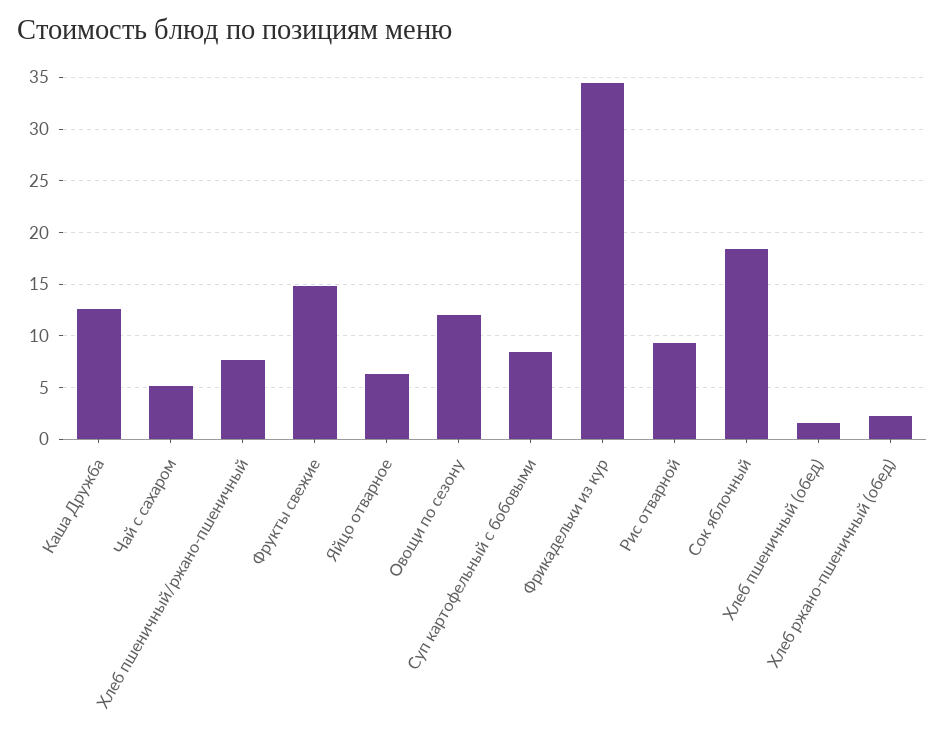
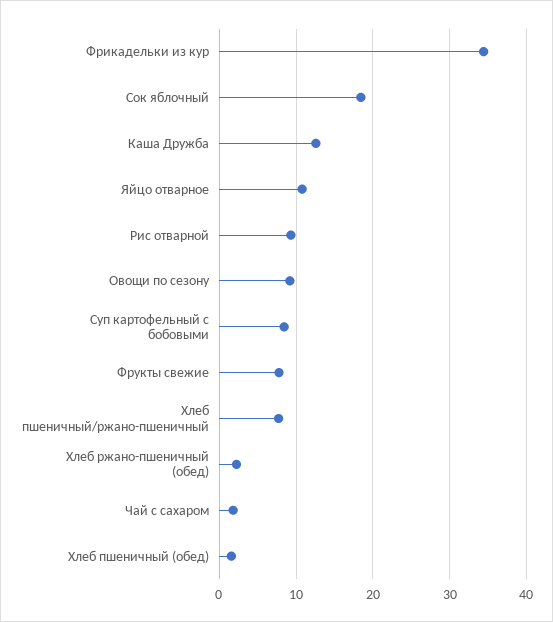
  {
    "Каша Дружба": 13,
-   "Чай с сахаром": 5,
+   "Чай с сахаром": 2,
    "Хлеб пшеничный/ржано-пшеничный": 8,
-   "Фрукты свежие": 15,
+   "Фрукты свежие": 8,
-   "Яйцо отварное": 6,
+   "Яйцо отварное": 11,
-   "Овощи по сезону": 12,
+   "Овощи по сезону": 9,
    "Суп картофельный с бобовыми": 8,
    "Фрикадельки из кур": 34,
    "Рис отварной": 9,
    "Сок яблочный": 18,
    "Хлеб пшеничный (обед)": 2,
    "Хлеб ржано-пшеничный (обед)": 2
  }

